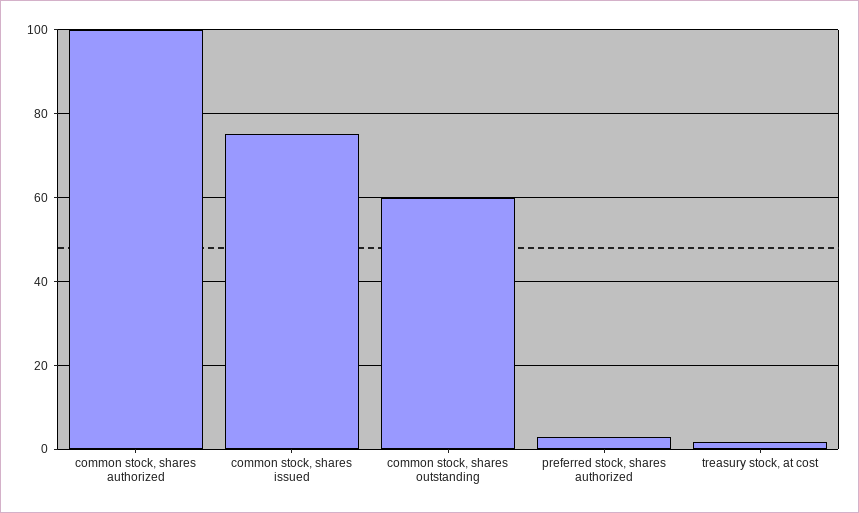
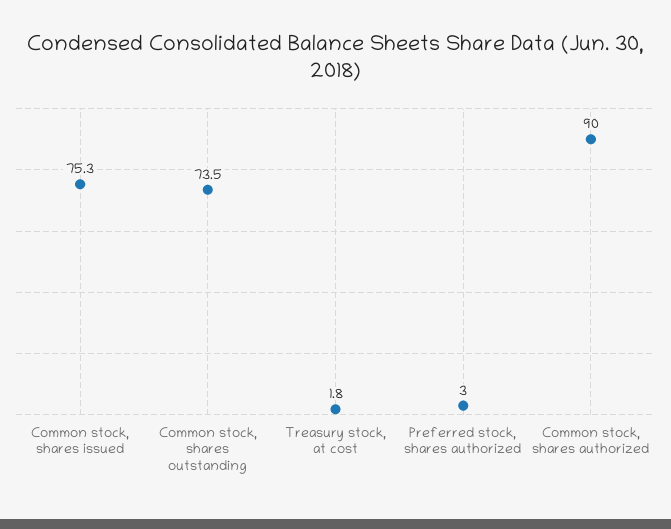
  {
-   "common stock, shares authorized": 100,
+   "common stock, shares authorized": 90,
    "common stock, shares issued": 75.3,
-   "common stock, shares outstanding": 60,
+   "common stock, shares outstanding": 73.5,
    "preferred stock, shares authorized": 3,
    "treasury stock, at cost": 1.8
  }

